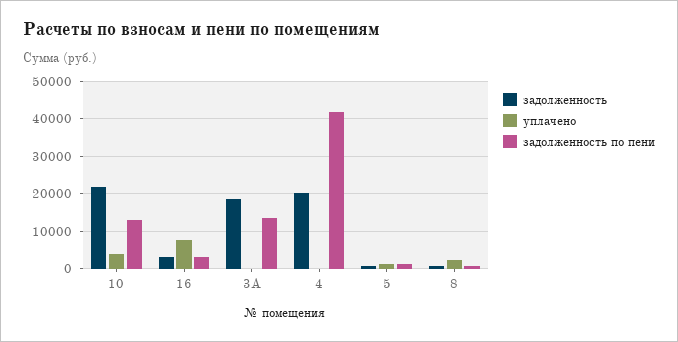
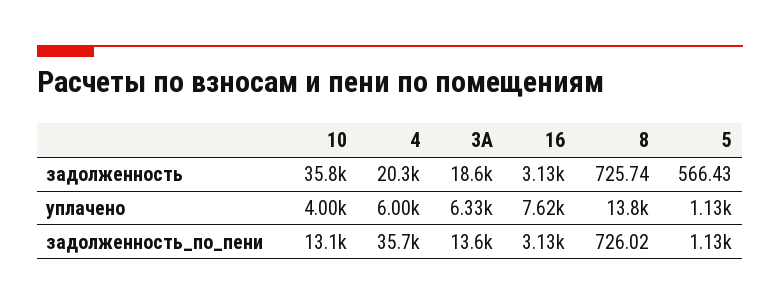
  {
    "задолженность": {
-     "10": 22000,
+     "10": 35800,
      "16": 3130,
      "3А": 18600,
      "4": 20300,
      "5": 566.43,
      "8": 725.74
    },
    "уплачено": {
      "10": 4000,
      "16": 7620,
-     "3А": 0,
+     "3А": 6330,
-     "4": 0,
+     "4": 6000,
      "5": 1130,
-     "8": 2000
+     "8": 13800
    },
    "задолженность по пени": {
      "10": 13100,
      "16": 3130,
      "3А": 13600,
-     "4": 42000,
+     "4": 35700,
      "5": 1130,
      "8": 726.02
    }
  }

